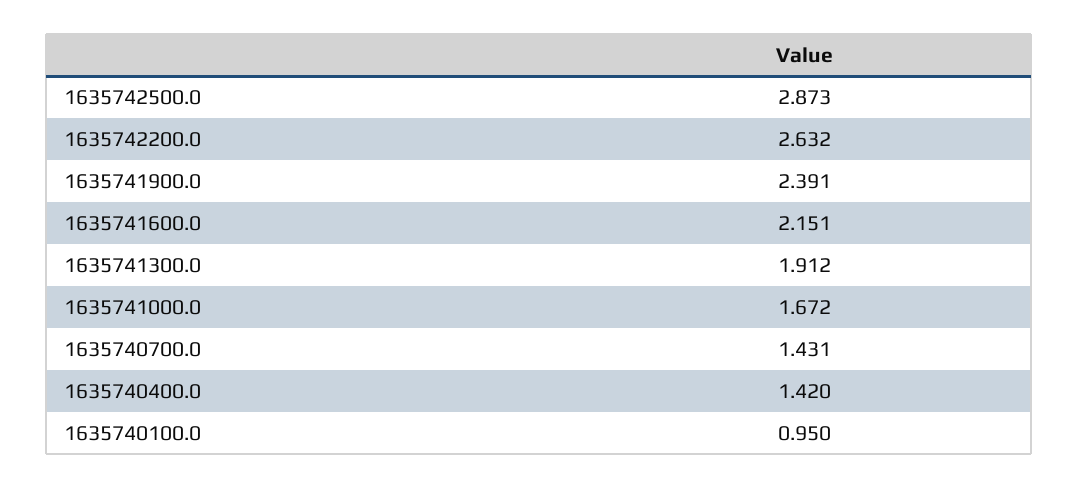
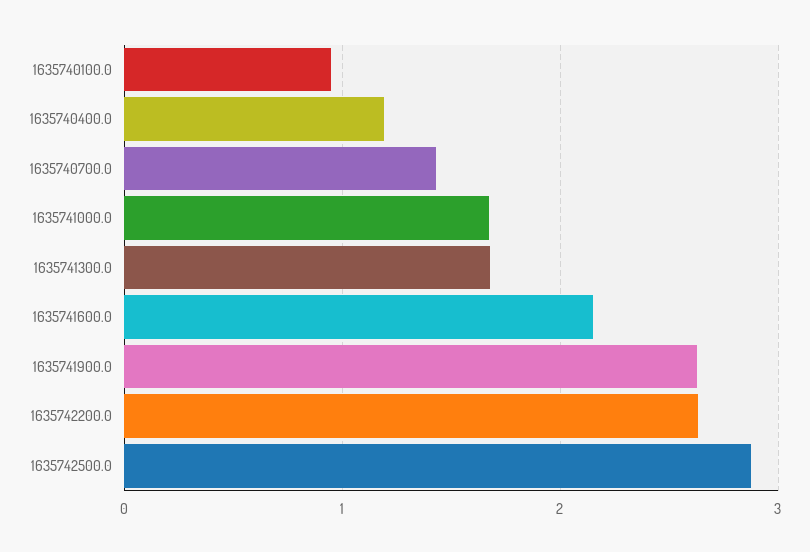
  {
    "1635742500.0": 2.873,
    "1635742200.0": 2.632,
-   "1635741900.0": 2.391,
+   "1635741900.0": 2.6,
    "1635741600.0": 2.151,
-   "1635741300.0": 1.912,
+   "1635741300.0": 1.7,
    "1635741000.0": 1.672,
    "1635740700.0": 1.431,
-   "1635740400.0": 1.42,
+   "1635740400.0": 1.2,
    "1635740100.0": 0.95
  }

